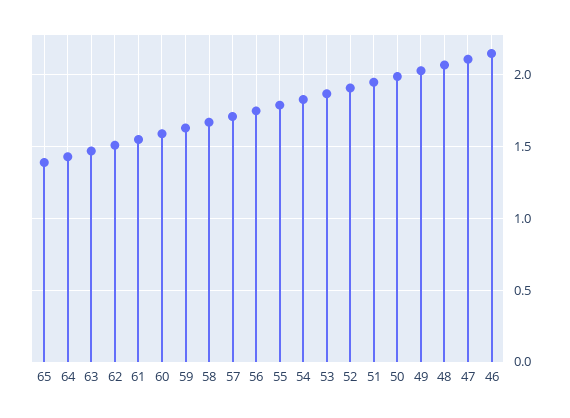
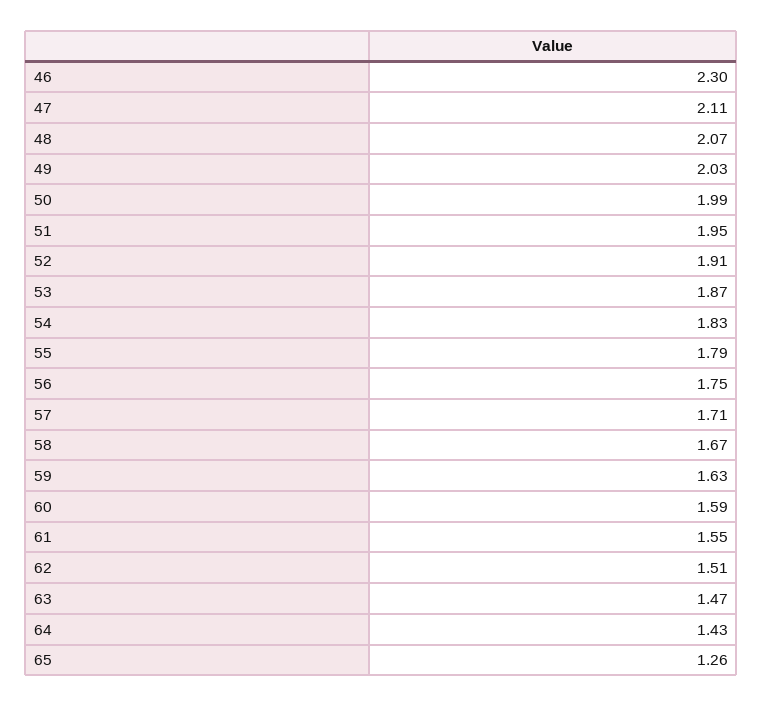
  {
-   "65": 1.4,
+   "65": 1.26,
    "64": 1.43,
    "63": 1.47,
    "62": 1.51,
    "61": 1.55,
    "60": 1.59,
    "59": 1.63,
    "58": 1.67,
    "57": 1.71,
    "56": 1.75,
    "55": 1.79,
    "54": 1.83,
    "53": 1.87,
    "52": 1.91,
    "51": 1.95,
    "50": 1.99,
    "49": 2.03,
    "48": 2.07,
    "47": 2.11,
-   "46": 2.15
+   "46": 2.3
  }

